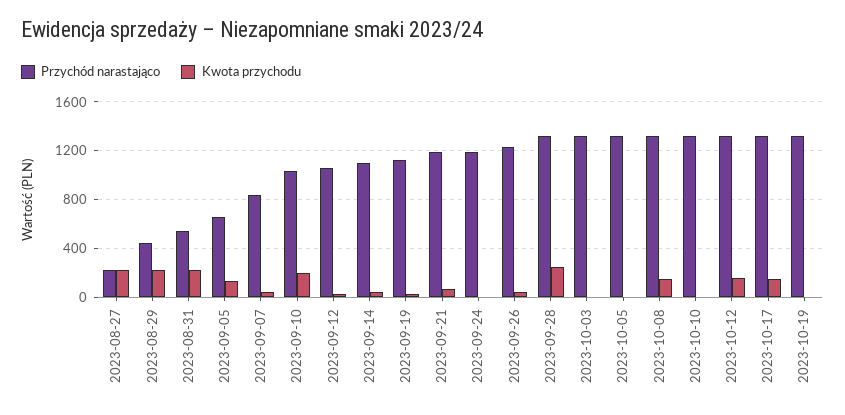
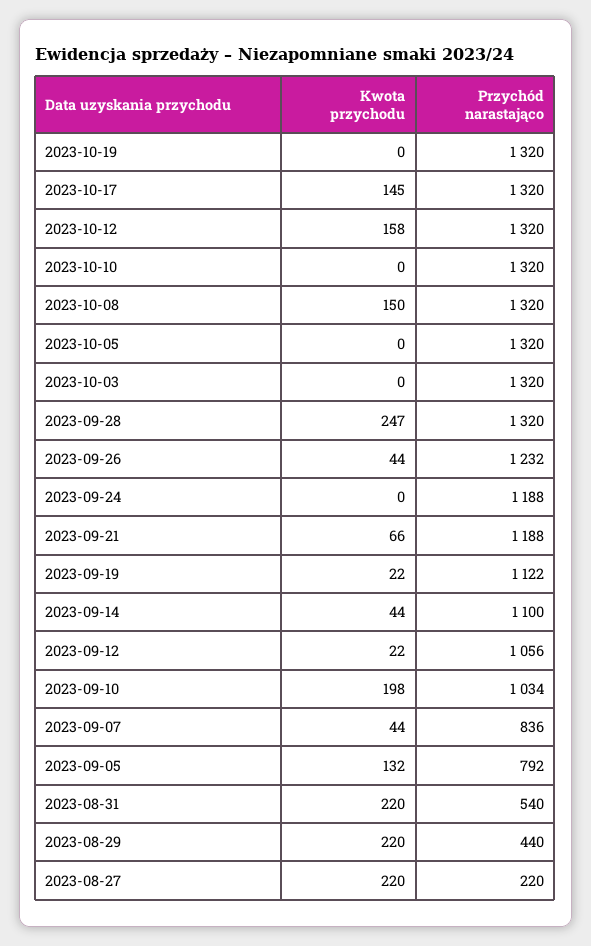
  {
    "Przychód narastająco": {
      "2023-08-27": 220,
      "2023-08-29": 440,
      "2023-08-31": 540,
-     "2023-09-05": 650,
+     "2023-09-05": 792,
      "2023-09-07": 836,
      "2023-09-10": 1034,
      "2023-09-12": 1056,
      "2023-09-14": 1100,
      "2023-09-19": 1122,
      "2023-09-21": 1188,
      "2023-09-24": 1188,
      "2023-09-26": 1232,
      "2023-09-28": 1320,
      "2023-10-03": 1320,
      "2023-10-05": 1320,
      "2023-10-08": 1320,
      "2023-10-10": 1320,
      "2023-10-12": 1320,
      "2023-10-17": 1320,
      "2023-10-19": 1320
    },
    "Kwota przychodu": {
      "2023-08-27": 220,
      "2023-08-29": 220,
      "2023-08-31": 220,
      "2023-09-05": 132,
      "2023-09-07": 44,
      "2023-09-10": 198,
      "2023-09-12": 22,
      "2023-09-14": 44,
      "2023-09-19": 22,
      "2023-09-21": 66,
      "2023-09-24": 0,
      "2023-09-26": 44,
      "2023-09-28": 247,
      "2023-10-03": 0,
      "2023-10-05": 0,
      "2023-10-08": 150,
      "2023-10-10": 0,
      "2023-10-12": 158,
      "2023-10-17": 145,
      "2023-10-19": 0
    }
  }

